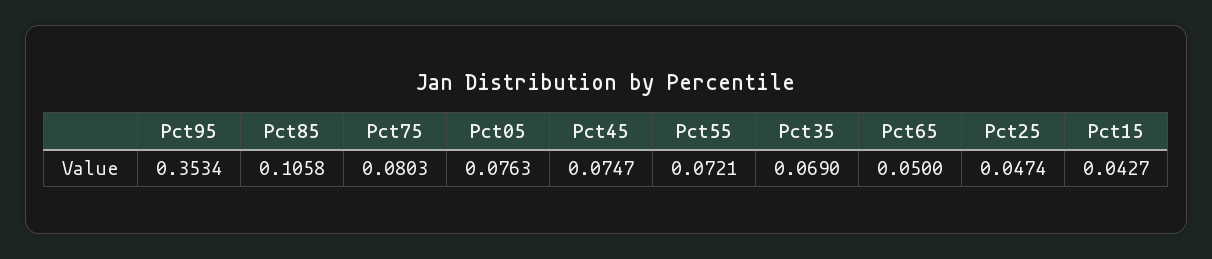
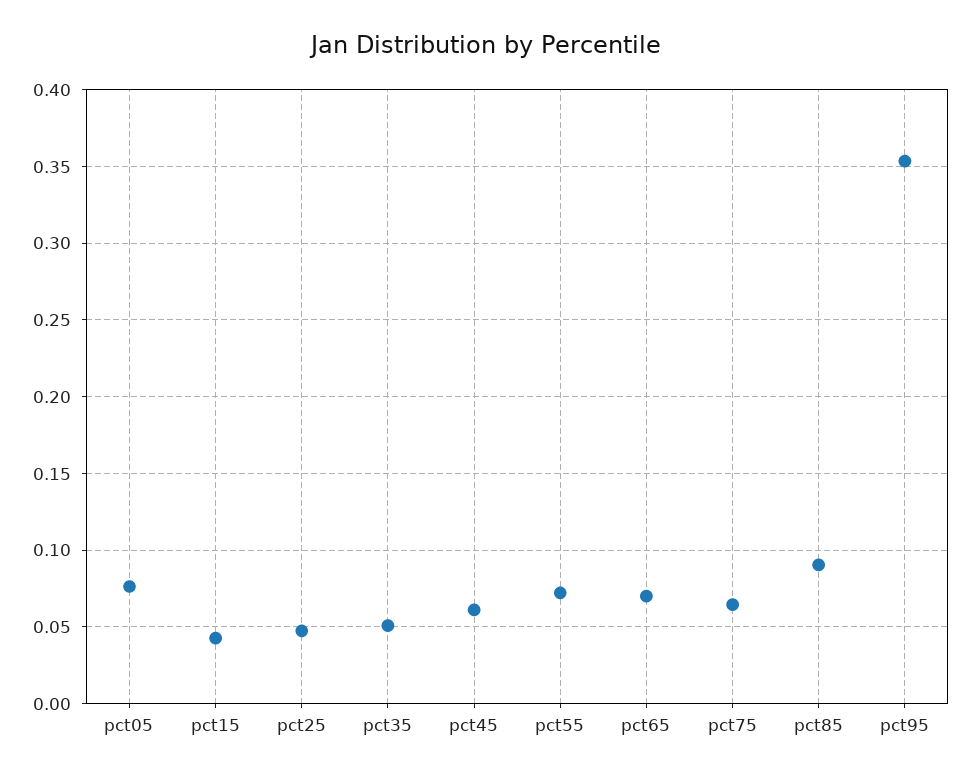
  {
    "Pct95": 0.3534,
-   "Pct85": 0.1058,
+   "Pct85": 0.09,
-   "Pct75": 0.0803,
+   "Pct75": 0.065,
    "Pct05": 0.0763,
-   "Pct45": 0.0747,
+   "Pct45": 0.06,
    "Pct55": 0.0721,
-   "Pct35": 0.069,
+   "Pct35": 0.05,
-   "Pct65": 0.05,
+   "Pct65": 0.07,
    "Pct25": 0.0474,
    "Pct15": 0.0427
  }

